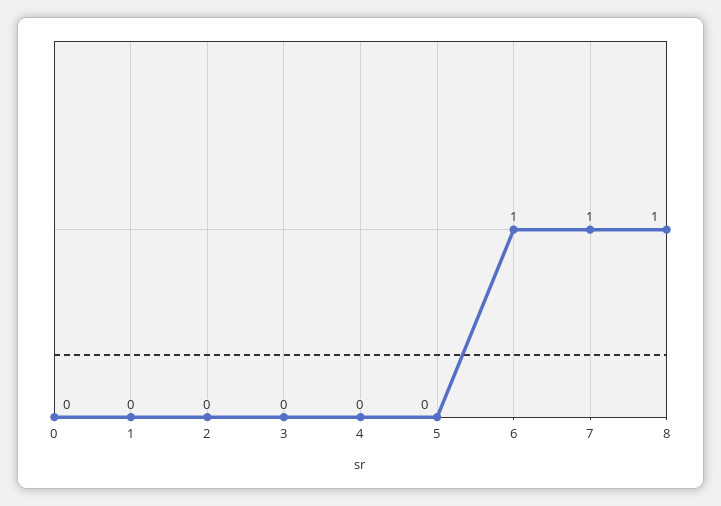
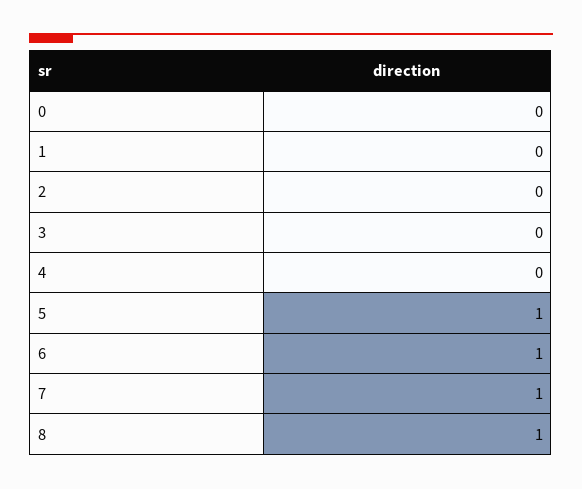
  {
    "0": 0,
    "1": 0,
    "2": 0,
    "3": 0,
    "4": 0,
-   "5": 0,
+   "5": 1,
    "6": 1,
    "7": 1,
    "8": 1
  }

